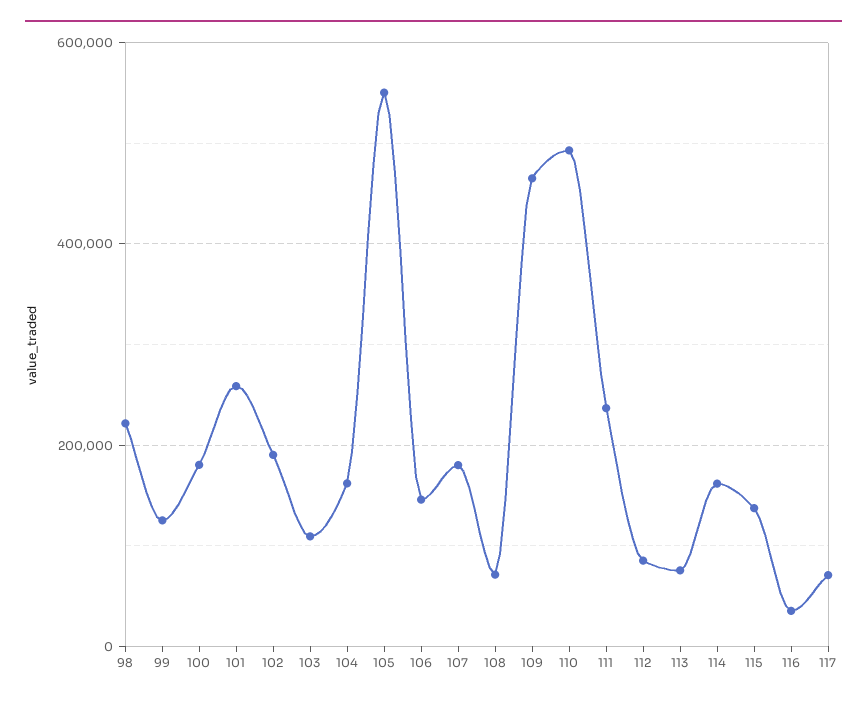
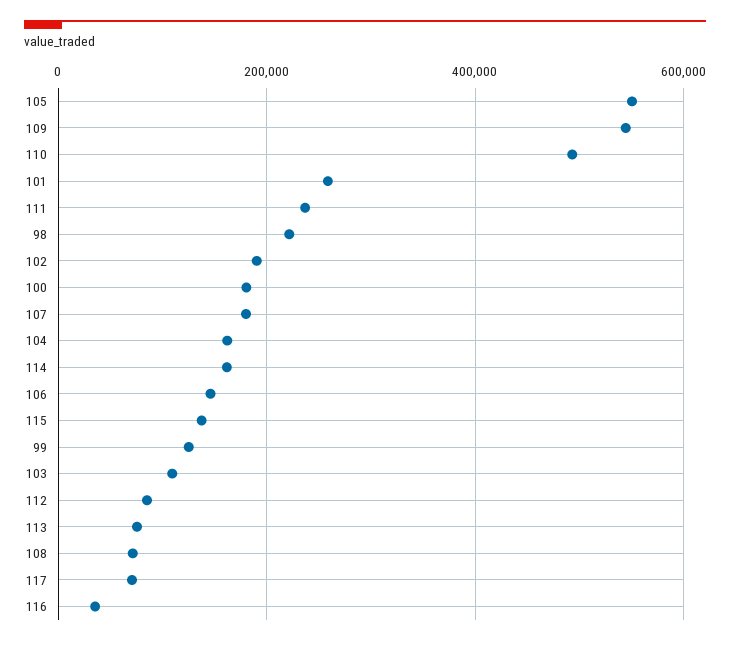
  {
    "98": 220000,
    "99": 120000,
    "100": 180000,
    "101": 260000,
    "102": 200000,
    "103": 100000,
    "104": 160000,
    "105": 560000,
    "106": 140000,
    "107": 180000,
    "108": 80000,
-   "109": 460000,
+   "109": 540000,
    "110": 500000,
    "111": 240000,
    "112": 80000,
    "113": 80000,
    "114": 160000,
    "115": 140000,
    "116": 40000,
    "117": 80000
  }

